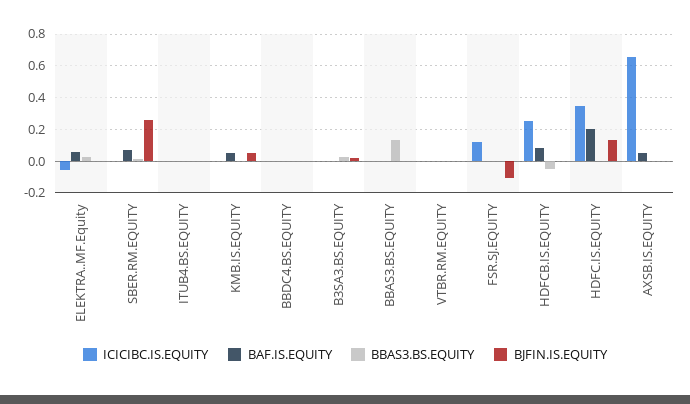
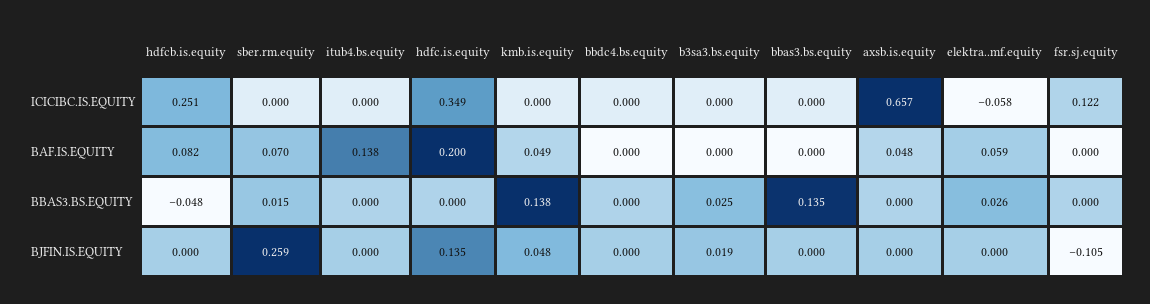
  {
    "ICICIBC.IS.EQUITY": {
      "ELEKTRA..MF.Equity": -0.058,
      "SBER.RM.EQUITY": 0,
      "ITUB4.BS.EQUITY": 0,
      "KMB.IS.EQUITY": 0,
      "BBDC4.BS.EQUITY": 0,
      "B3SA3.BS.EQUITY": 0,
      "BBAS3.BS.EQUITY": 0,
-     "VTBR.RM.EQUITY": 0,
      "FSR.SJ.EQUITY": 0.122,
      "HDFCB.IS.EQUITY": 0.251,
      "HDFC.IS.EQUITY": 0.349,
      "AXSB.IS.EQUITY": 0.657
    },
    "BAF.IS.EQUITY": {
      "ELEKTRA..MF.Equity": 0.059,
      "SBER.RM.EQUITY": 0.07,
-     "ITUB4.BS.EQUITY": 0,
+     "ITUB4.BS.EQUITY": 0.138,
      "KMB.IS.EQUITY": 0.049,
      "BBDC4.BS.EQUITY": 0,
      "B3SA3.BS.EQUITY": 0,
      "BBAS3.BS.EQUITY": 0,
-     "VTBR.RM.EQUITY": 0,
      "FSR.SJ.EQUITY": 0,
      "HDFCB.IS.EQUITY": 0.082,
      "HDFC.IS.EQUITY": 0.2,
      "AXSB.IS.EQUITY": 0.048
    },
    "BBAS3.BS.EQUITY": {
      "ELEKTRA..MF.Equity": 0.026,
      "SBER.RM.EQUITY": 0.015,
      "ITUB4.BS.EQUITY": 0,
-     "KMB.IS.EQUITY": 0,
+     "KMB.IS.EQUITY": 0.138,
      "BBDC4.BS.EQUITY": 0,
      "B3SA3.BS.EQUITY": 0.025,
      "BBAS3.BS.EQUITY": 0.135,
-     "VTBR.RM.EQUITY": 0,
      "FSR.SJ.EQUITY": 0,
      "HDFCB.IS.EQUITY": -0.048,
      "HDFC.IS.EQUITY": 0,
      "AXSB.IS.EQUITY": 0
    },
    "BJFIN.IS.EQUITY": {
      "ELEKTRA..MF.Equity": 0,
      "SBER.RM.EQUITY": 0.259,
      "ITUB4.BS.EQUITY": 0,
      "KMB.IS.EQUITY": 0.048,
      "BBDC4.BS.EQUITY": 0,
      "B3SA3.BS.EQUITY": 0.019,
      "BBAS3.BS.EQUITY": 0,
-     "VTBR.RM.EQUITY": 0,
      "FSR.SJ.EQUITY": -0.105,
      "HDFCB.IS.EQUITY": 0,
      "HDFC.IS.EQUITY": 0.135,
      "AXSB.IS.EQUITY": 0
    }
  }

